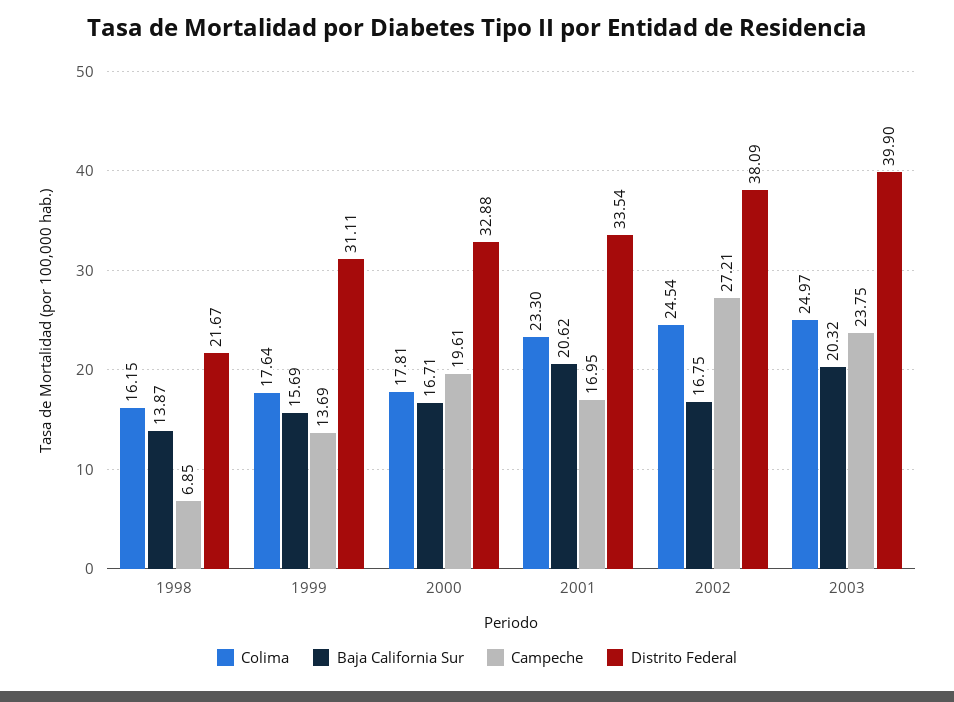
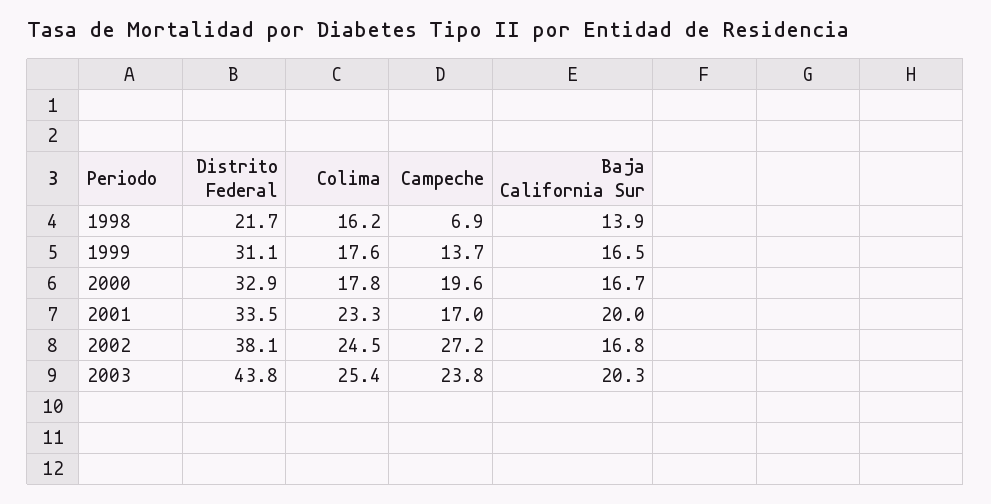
  {
    "Colima": {
      "1998": 16.15,
      "1999": 17.64,
      "2000": 17.81,
      "2001": 23.3,
      "2002": 24.54,
-     "2003": 24.97
+     "2003": 25.4
    },
    "Baja California Sur": {
      "1998": 13.87,
-     "1999": 15.69,
+     "1999": 16.5,
      "2000": 16.71,
-     "2001": 20.62,
+     "2001": 20,
      "2002": 16.75,
      "2003": 20.32
    },
    "Campeche": {
      "1998": 6.85,
      "1999": 13.69,
      "2000": 19.61,
      "2001": 16.95,
      "2002": 27.21,
      "2003": 23.75
    },
    "Distrito Federal": {
      "1998": 21.67,
      "1999": 31.11,
      "2000": 32.88,
      "2001": 33.54,
      "2002": 38.09,
-     "2003": 39.9
+     "2003": 43.8
    }
  }

